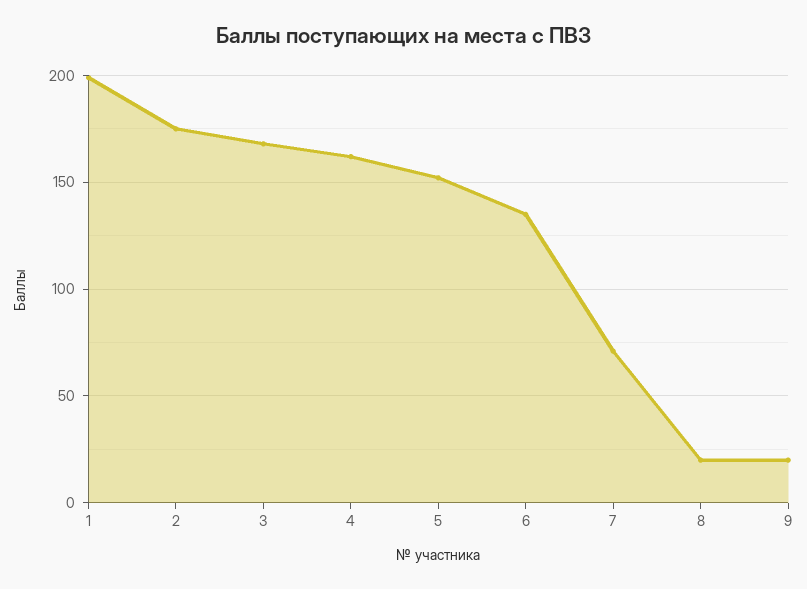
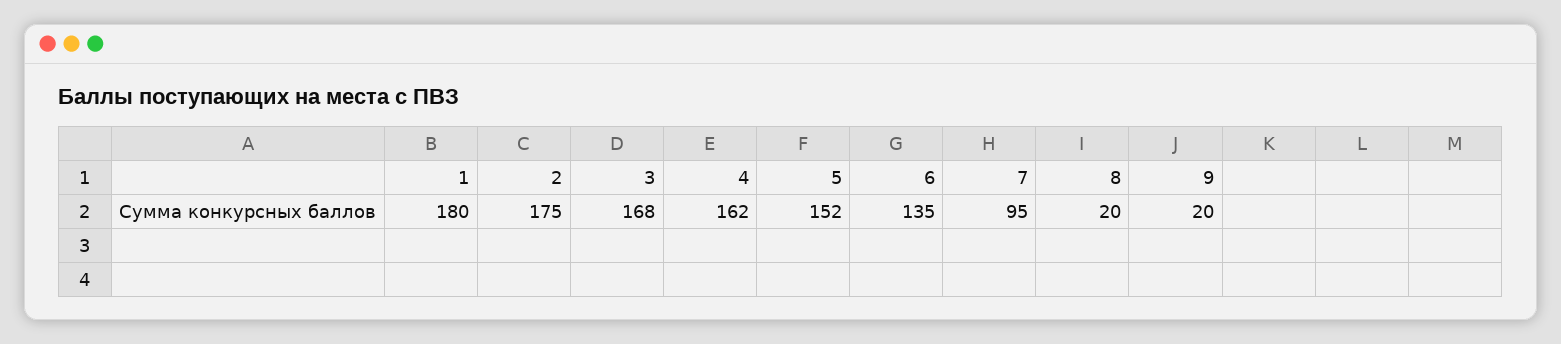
  {
-   "1": 200,
+   "1": 180,
    "2": 175,
    "3": 168,
    "4": 162,
    "5": 152,
    "6": 135,
-   "7": 70,
+   "7": 95,
    "8": 20,
    "9": 20
  }

